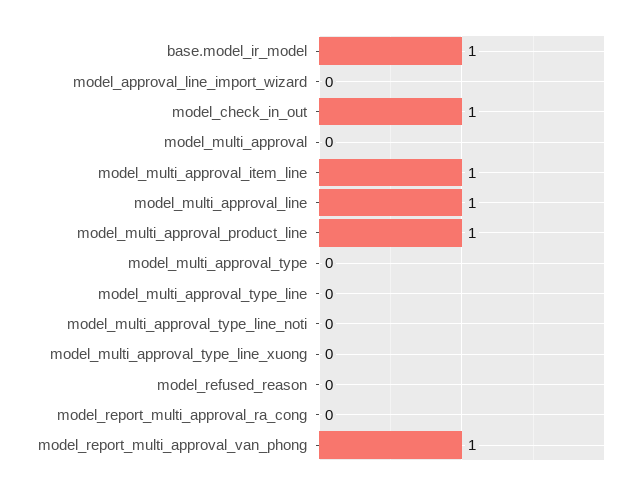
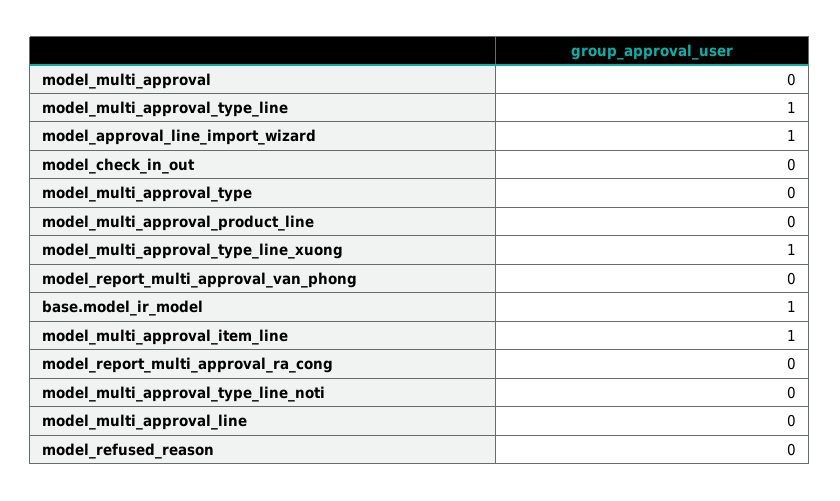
  {
    "base.model_ir_model": 1,
-   "model_approval_line_import_wizard": 0,
+   "model_approval_line_import_wizard": 1,
-   "model_check_in_out": 1,
+   "model_check_in_out": 0,
    "model_multi_approval": 0,
    "model_multi_approval_item_line": 1,
-   "model_multi_approval_line": 1,
+   "model_multi_approval_line": 0,
-   "model_multi_approval_product_line": 1,
+   "model_multi_approval_product_line": 0,
    "model_multi_approval_type": 0,
-   "model_multi_approval_type_line": 0,
+   "model_multi_approval_type_line": 1,
    "model_multi_approval_type_line_noti": 0,
-   "model_multi_approval_type_line_xuong": 0,
+   "model_multi_approval_type_line_xuong": 1,
    "model_refused_reason": 0,
    "model_report_multi_approval_ra_cong": 0,
-   "model_report_multi_approval_van_phong": 1
+   "model_report_multi_approval_van_phong": 0
  }

